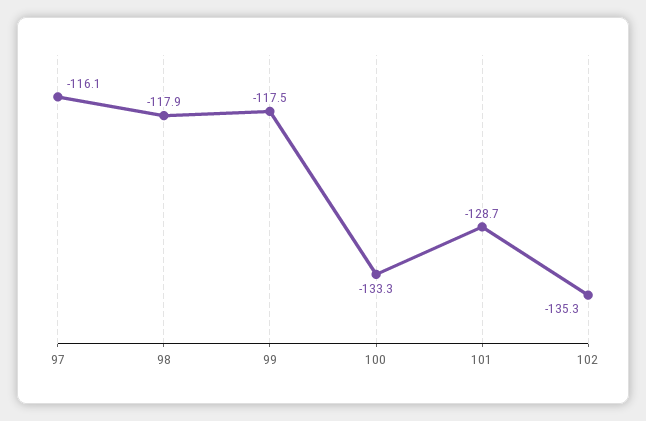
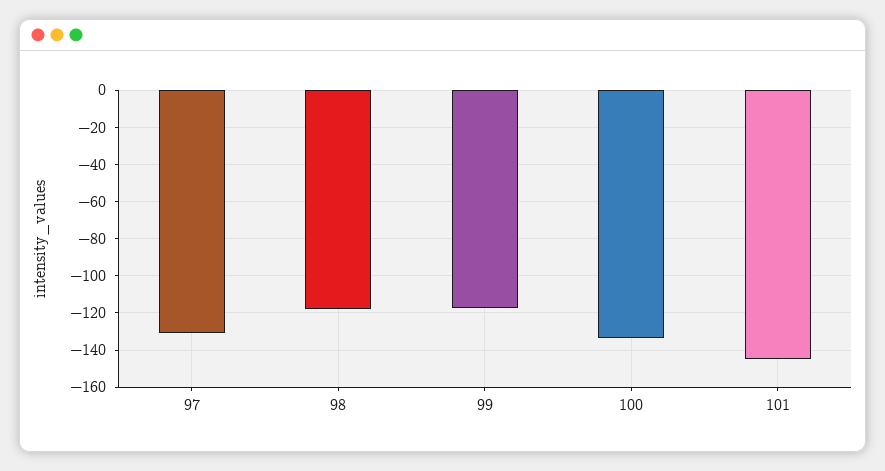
  {
-   "97": -116.1,
+   "97": -130,
    "98": -117.9,
    "99": -117.5,
    "100": -133.3,
-   "101": -128.7,
+   "101": -145
-   "102": -135.3
  }

